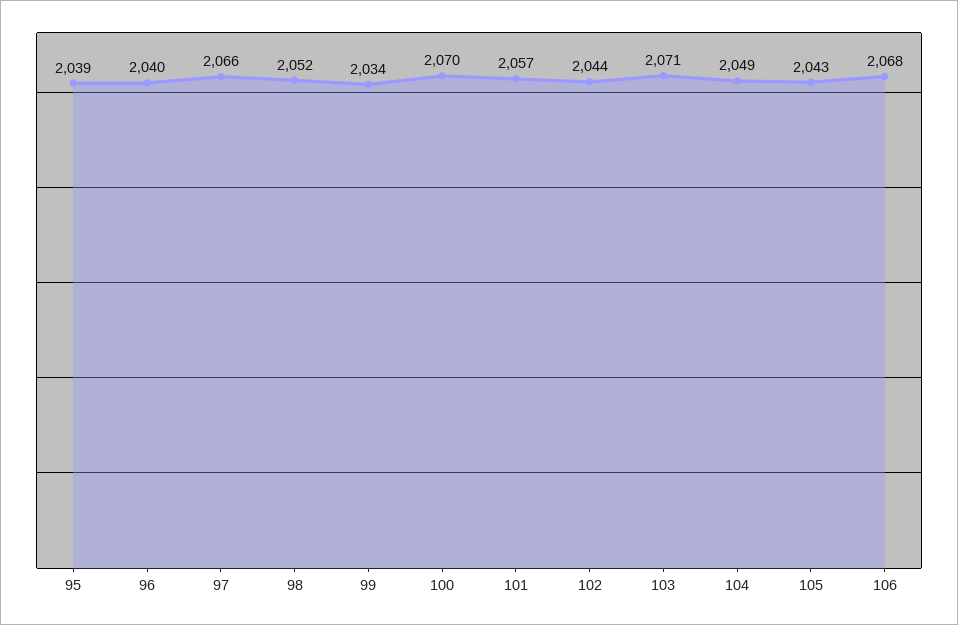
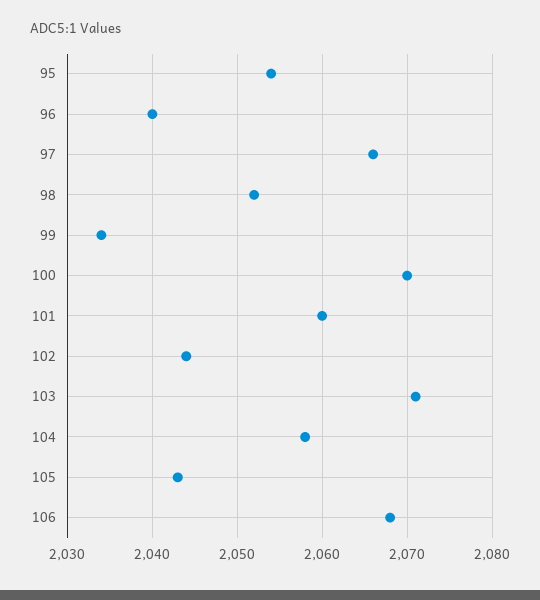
  {
-   "95": 2039,
+   "95": 2054,
    "96": 2040,
    "97": 2066,
    "98": 2052,
    "99": 2034,
    "100": 2070,
-   "101": 2057,
+   "101": 2060,
    "102": 2044,
    "103": 2071,
-   "104": 2049,
+   "104": 2058,
    "105": 2043,
    "106": 2068
  }

